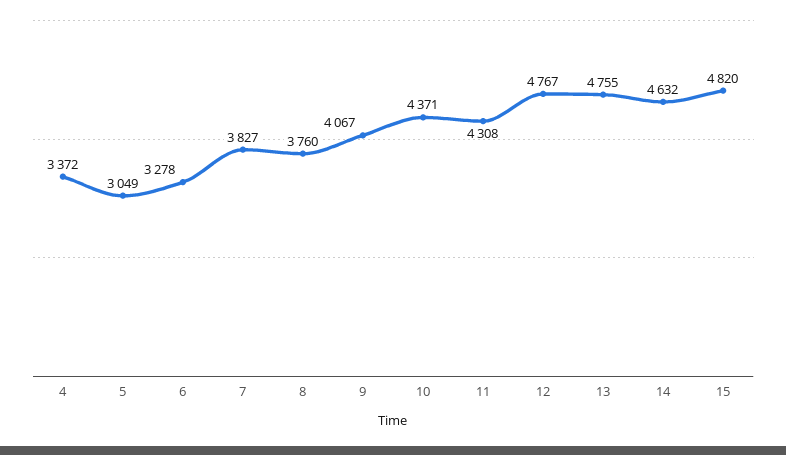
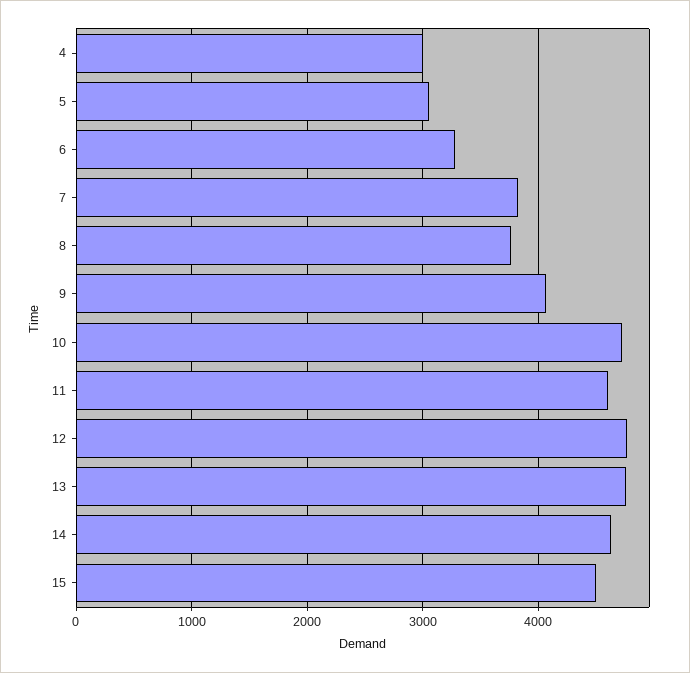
  {
-   "4": 3372,
+   "4": 3000,
    "5": 3049,
    "6": 3278,
    "7": 3827,
    "8": 3760,
    "9": 4067,
-   "10": 4371,
+   "10": 4700,
-   "11": 4308,
+   "11": 4600,
    "12": 4767,
    "13": 4755,
    "14": 4632,
-   "15": 4820
+   "15": 4500
  }

